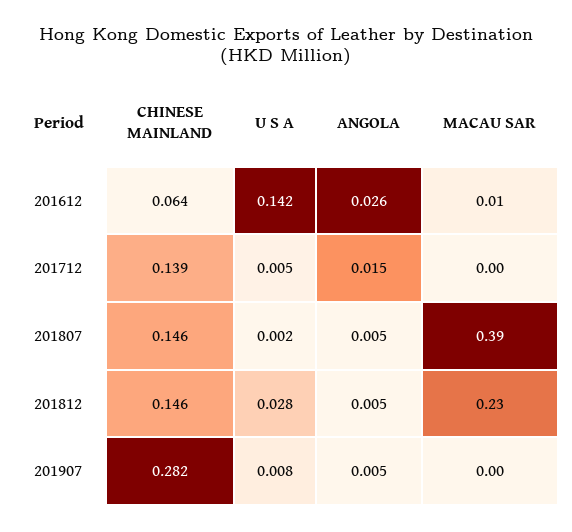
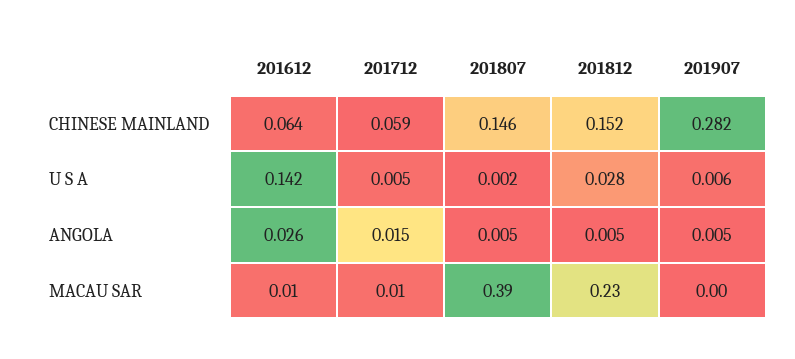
  {
    "CHINESE MAINLAND": {
      "201612": 0.064,
-     "201712": 0.139,
+     "201712": 0.059,
      "201807": 0.146,
-     "201812": 0.146,
+     "201812": 0.152,
      "201907": 0.282
    },
    "U S A": {
      "201612": 0.142,
      "201712": 0.005,
      "201807": 0.002,
      "201812": 0.028,
-     "201907": 0.008
+     "201907": 0.006
    },
    "ANGOLA": {
      "201612": 0.026,
      "201712": 0.015,
      "201807": 0.005,
      "201812": 0.005,
      "201907": 0.005
    },
    "MACAU SAR": {
      "201612": 0.01,
-     "201712": 0,
+     "201712": 0.01,
      "201807": 0.39,
      "201812": 0.23,
      "201907": 0
    }
  }

